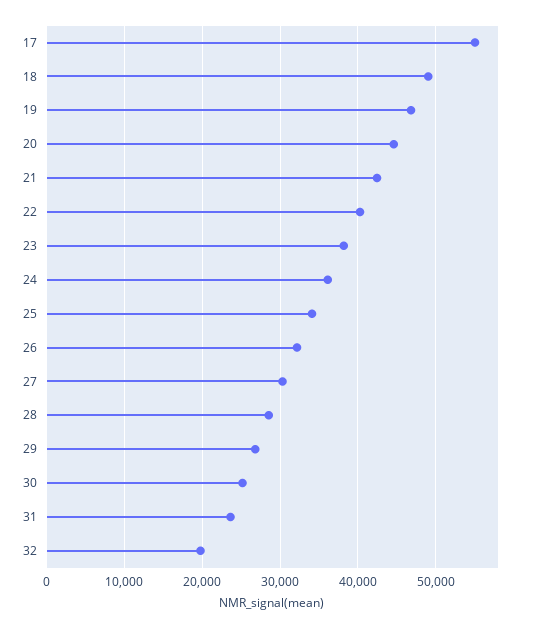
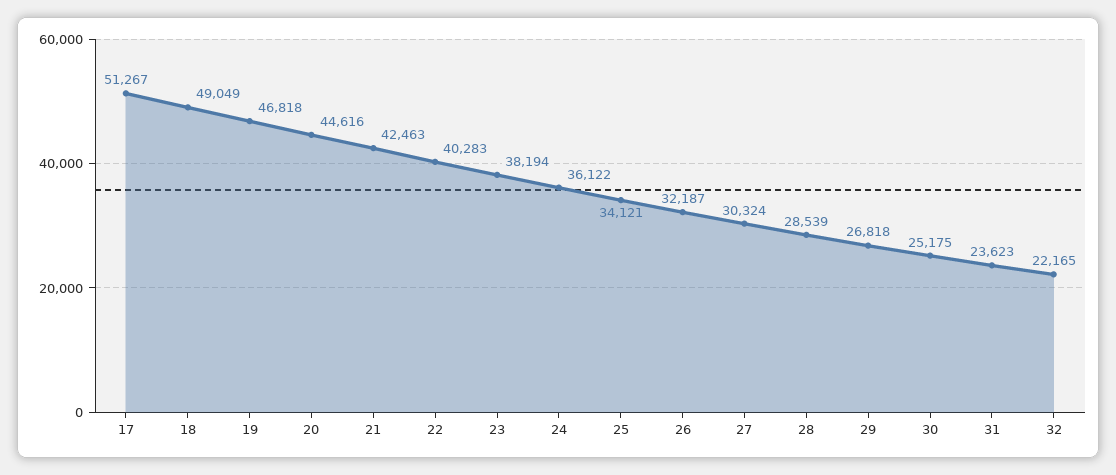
  {
-   "17": 55000,
+   "17": 51267,
    "18": 49049,
    "19": 46818,
    "20": 44616,
    "21": 42463,
    "22": 40283,
    "23": 38194,
    "24": 36122,
    "25": 34121,
    "26": 32187,
    "27": 30324,
    "28": 28539,
    "29": 26818,
    "30": 25175,
    "31": 23623,
-   "32": 20000
+   "32": 22165
  }

